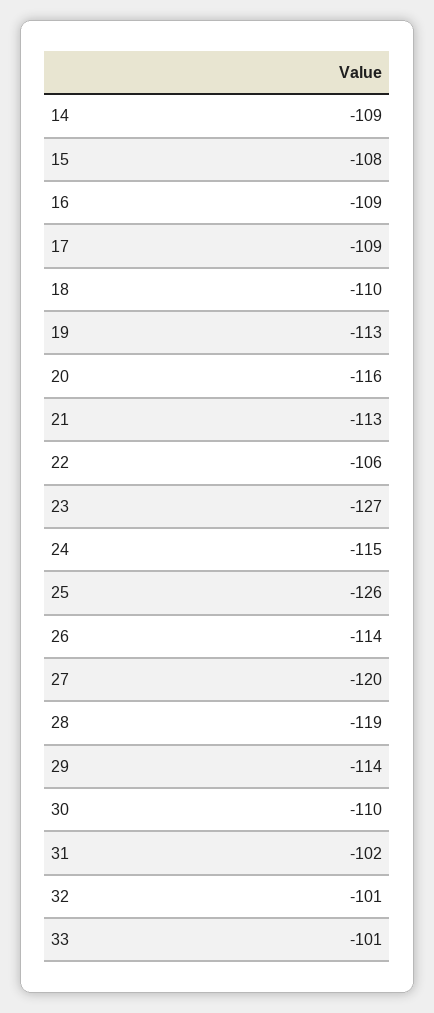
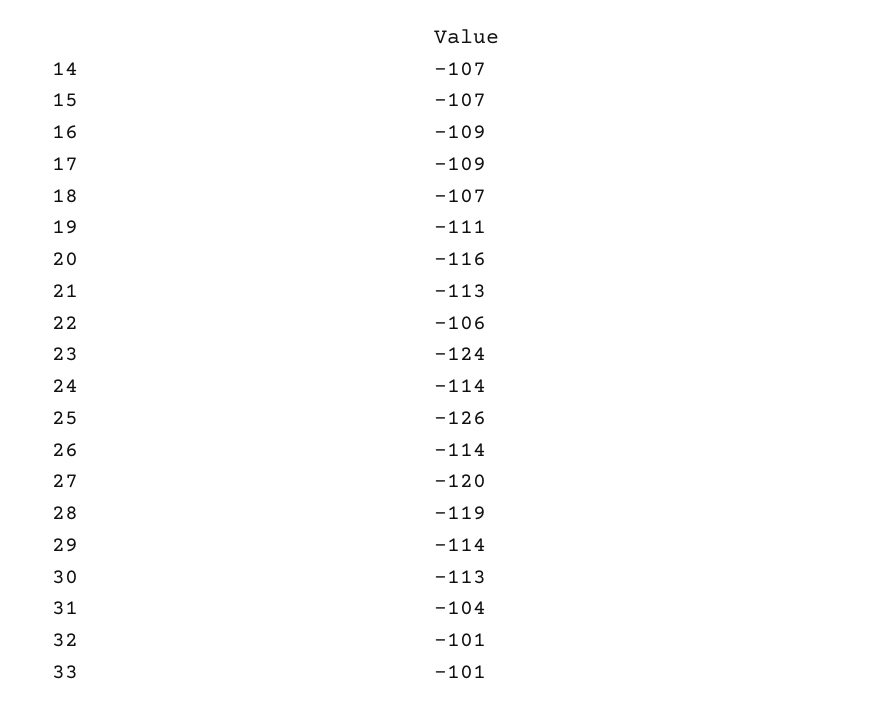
  {
-   "14": -109,
+   "14": -107,
-   "15": -108,
+   "15": -107,
    "16": -109,
    "17": -109,
-   "18": -110,
+   "18": -107,
-   "19": -113,
+   "19": -111,
    "20": -116,
    "21": -113,
    "22": -106,
-   "23": -127,
+   "23": -124,
-   "24": -115,
+   "24": -114,
    "25": -126,
    "26": -114,
    "27": -120,
    "28": -119,
    "29": -114,
-   "30": -110,
+   "30": -113,
-   "31": -102,
+   "31": -104,
    "32": -101,
    "33": -101
  }

